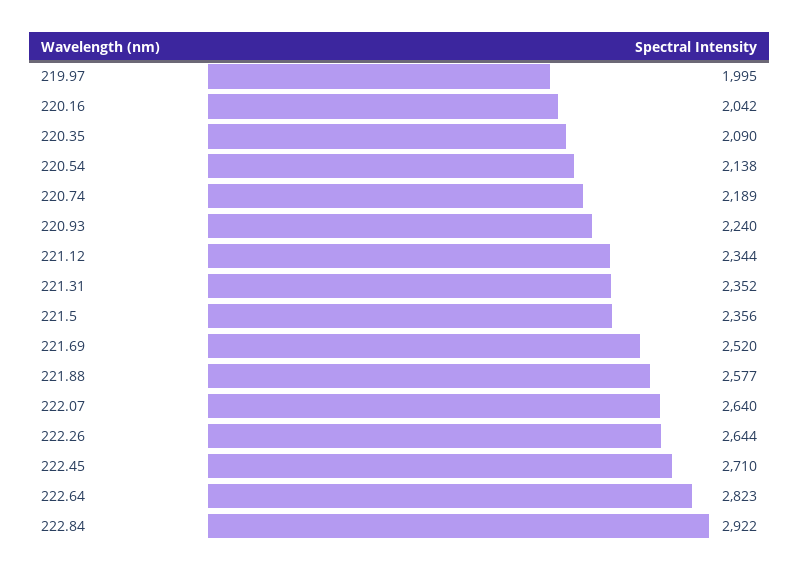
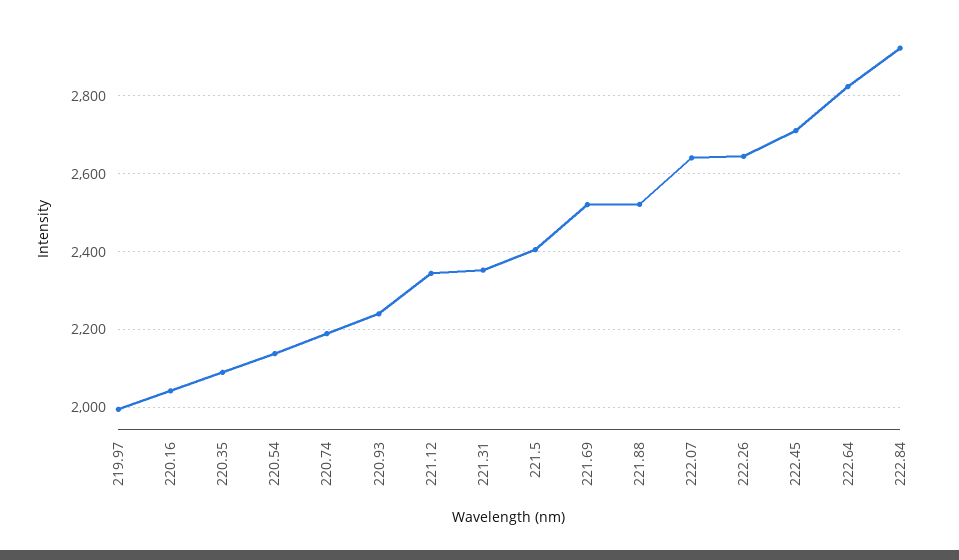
  {
    "219.97": 1995,
    "220.16": 2042,
    "220.35": 2090,
    "220.54": 2138,
    "220.74": 2189,
    "220.93": 2240,
    "221.12": 2344,
    "221.31": 2352,
-   "221.5": 2356,
+   "221.5": 2400,
    "221.69": 2520,
-   "221.88": 2577,
+   "221.88": 2520,
    "222.07": 2640,
    "222.26": 2644,
    "222.45": 2710,
    "222.64": 2823,
    "222.84": 2922
  }

